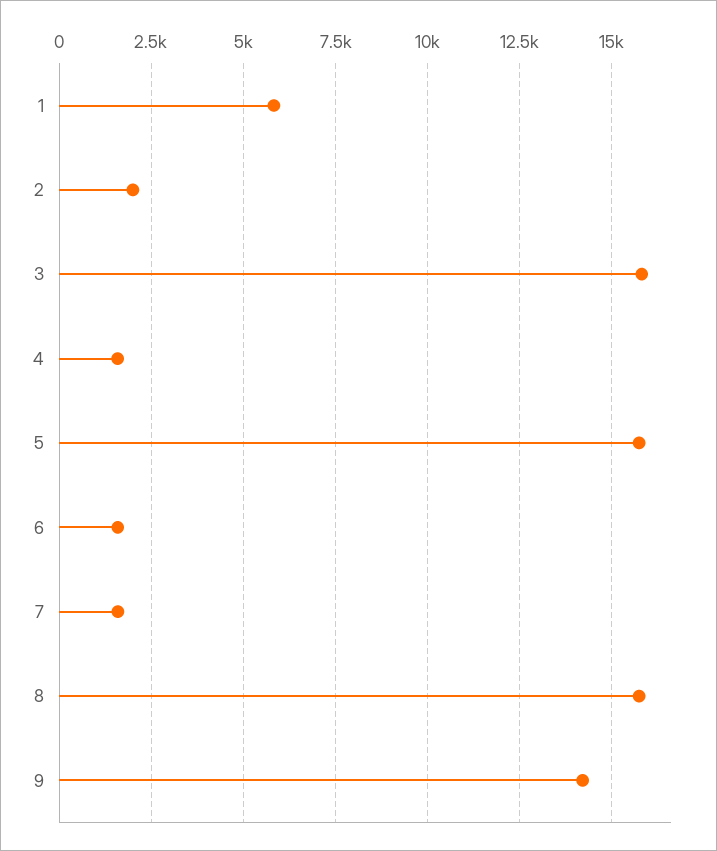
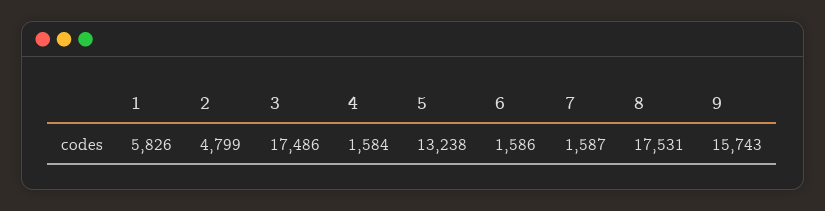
  {
    "1": 5826,
-   "2": 2000,
+   "2": 4799,
-   "3": 15750,
+   "3": 17486,
    "4": 1584,
-   "5": 15750,
+   "5": 13238,
    "6": 1586,
    "7": 1587,
-   "8": 15750,
+   "8": 17531,
-   "9": 14250
+   "9": 15743
  }

